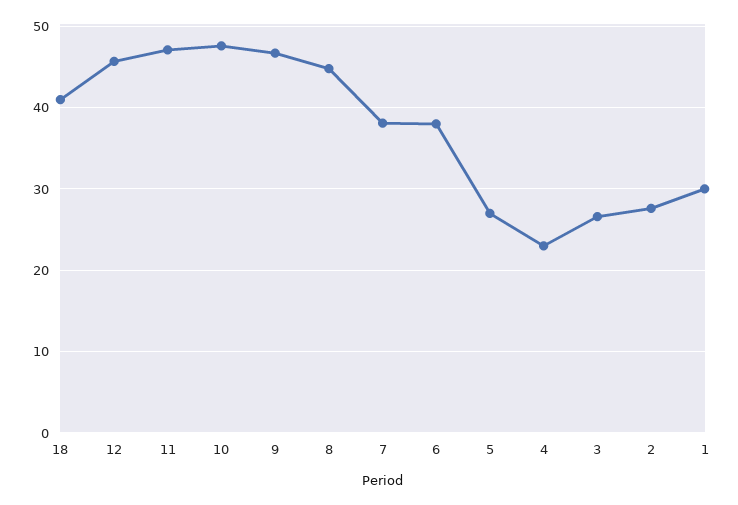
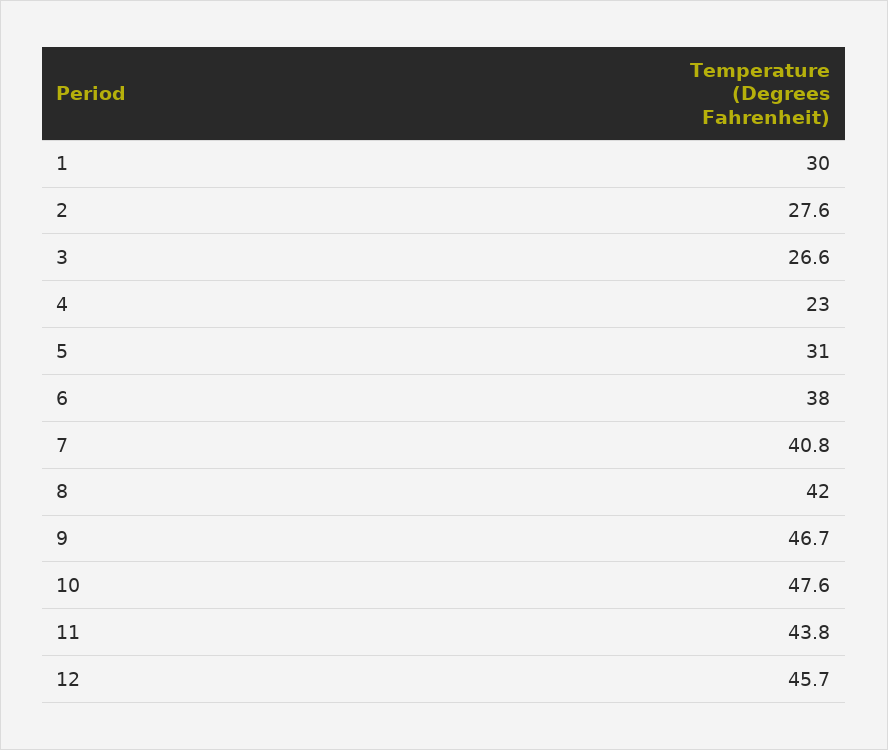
  {
-   "18": 41,
    "12": 45.7,
-   "11": 47,
+   "11": 43.8,
    "10": 47.6,
    "9": 46.7,
-   "8": 45,
+   "8": 42,
-   "7": 38,
+   "7": 40.8,
    "6": 38,
-   "5": 27,
+   "5": 31,
    "4": 23,
    "3": 26.6,
    "2": 27.6,
    "1": 30
  }

